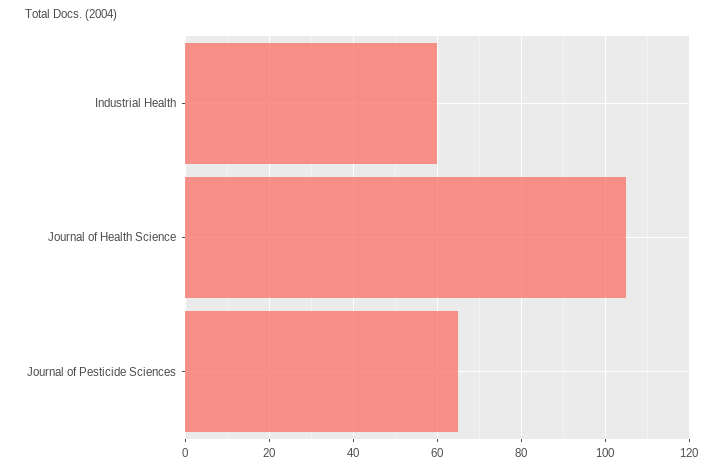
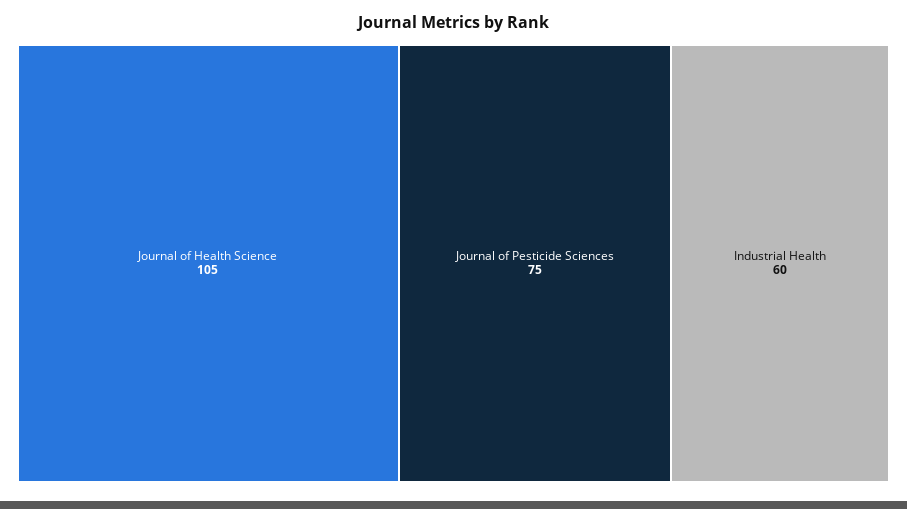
  {
    "Industrial Health": 60,
    "Journal of Health Science": 105,
-   "Journal of Pesticide Sciences": 65
+   "Journal of Pesticide Sciences": 75
  }

